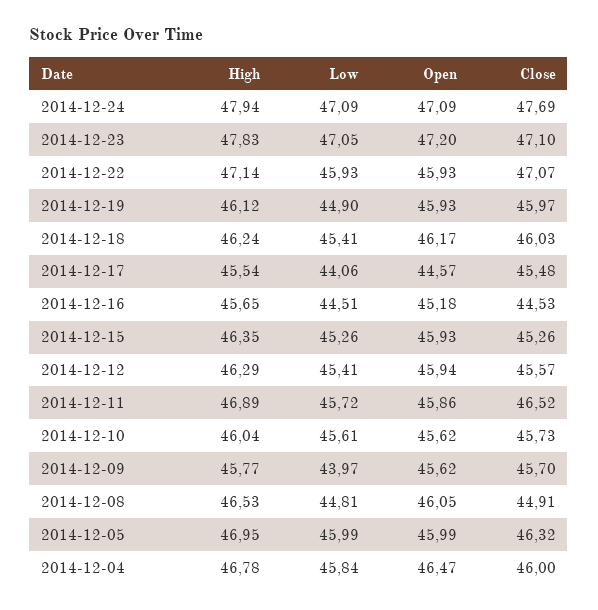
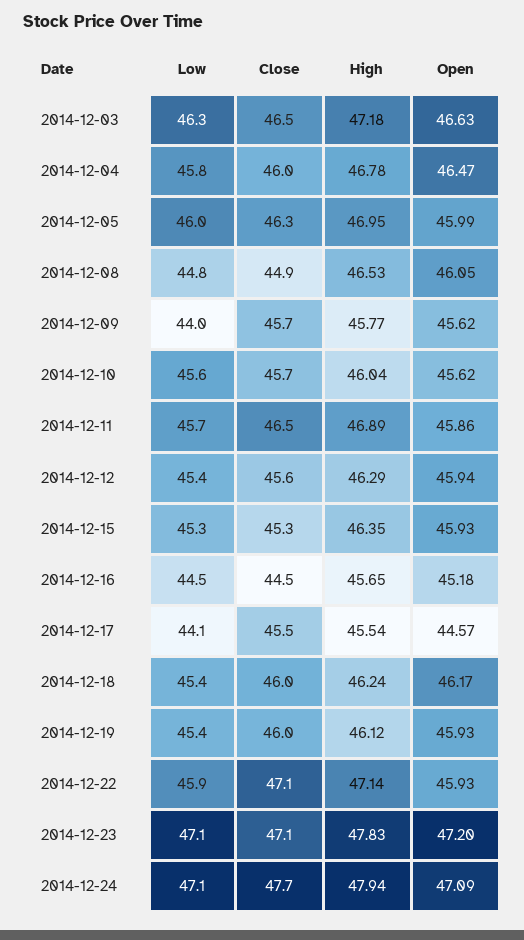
  {
    "High": {
      "2014-12-24": 47.94,
      "2014-12-23": 47.83,
      "2014-12-22": 47.14,
      "2014-12-19": 46.12,
      "2014-12-18": 46.24,
      "2014-12-17": 45.54,
      "2014-12-16": 45.65,
      "2014-12-15": 46.35,
      "2014-12-12": 46.29,
      "2014-12-11": 46.89,
      "2014-12-10": 46.04,
      "2014-12-09": 45.77,
      "2014-12-08": 46.53,
      "2014-12-05": 46.95,
-     "2014-12-04": 46.78
+     "2014-12-04": 46.78,
+     "2014-12-03": 47.18
    },
    "Low": {
      "2014-12-24": 47.09,
      "2014-12-23": 47.05,
      "2014-12-22": 45.93,
-     "2014-12-19": 44.9,
+     "2014-12-19": 45.4,
      "2014-12-18": 45.41,
      "2014-12-17": 44.06,
      "2014-12-16": 44.51,
      "2014-12-15": 45.26,
      "2014-12-12": 45.41,
      "2014-12-11": 45.72,
      "2014-12-10": 45.61,
      "2014-12-09": 43.97,
      "2014-12-08": 44.81,
      "2014-12-05": 45.99,
-     "2014-12-04": 45.84
+     "2014-12-04": 45.84,
+     "2014-12-03": 46.3
    },
    "Open": {
      "2014-12-24": 47.09,
      "2014-12-23": 47.2,
      "2014-12-22": 45.93,
      "2014-12-19": 45.93,
      "2014-12-18": 46.17,
      "2014-12-17": 44.57,
      "2014-12-16": 45.18,
      "2014-12-15": 45.93,
      "2014-12-12": 45.94,
      "2014-12-11": 45.86,
      "2014-12-10": 45.62,
      "2014-12-09": 45.62,
      "2014-12-08": 46.05,
      "2014-12-05": 45.99,
-     "2014-12-04": 46.47
+     "2014-12-04": 46.47,
+     "2014-12-03": 46.63
    },
    "Close": {
      "2014-12-24": 47.69,
      "2014-12-23": 47.1,
      "2014-12-22": 47.07,
      "2014-12-19": 45.97,
      "2014-12-18": 46.03,
      "2014-12-17": 45.48,
      "2014-12-16": 44.53,
      "2014-12-15": 45.26,
      "2014-12-12": 45.57,
      "2014-12-11": 46.52,
      "2014-12-10": 45.73,
      "2014-12-09": 45.7,
      "2014-12-08": 44.91,
      "2014-12-05": 46.32,
-     "2014-12-04": 46
+     "2014-12-04": 46,
+     "2014-12-03": 46.5
    }
  }

